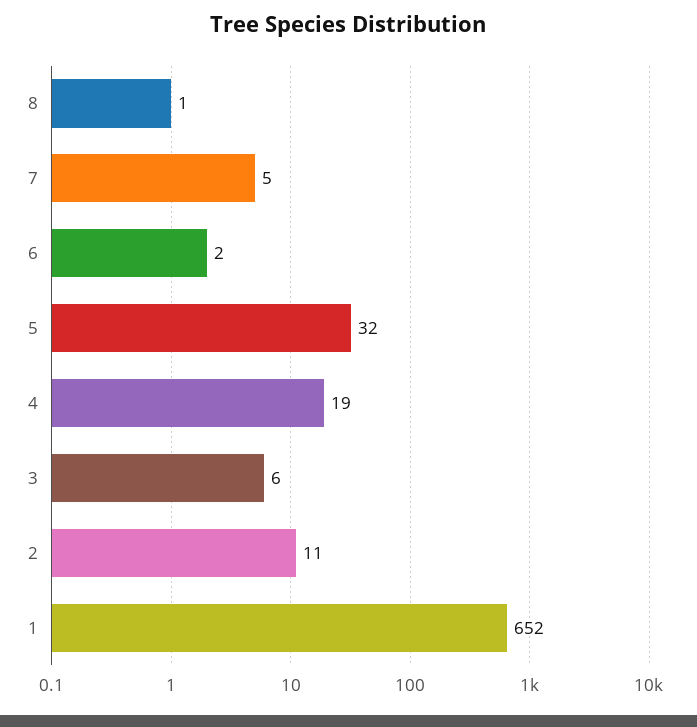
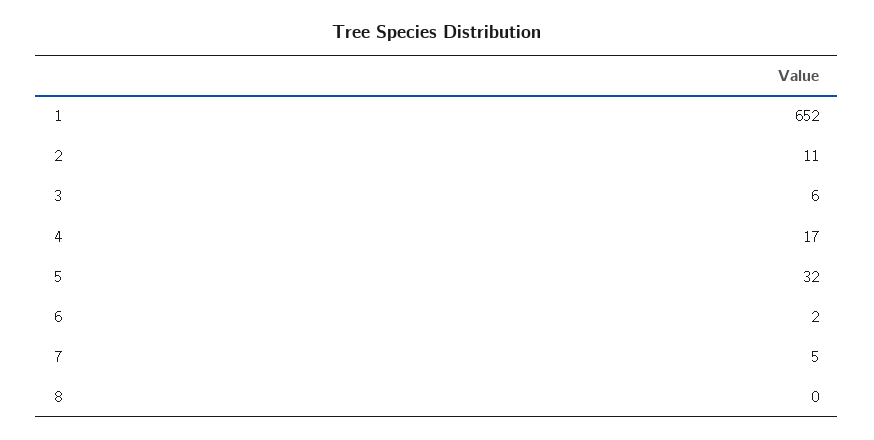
  {
-   "8": 1,
+   "8": 0,
    "7": 5,
    "6": 2,
    "5": 32,
-   "4": 19,
+   "4": 17,
    "3": 6,
    "2": 11,
    "1": 652
  }

